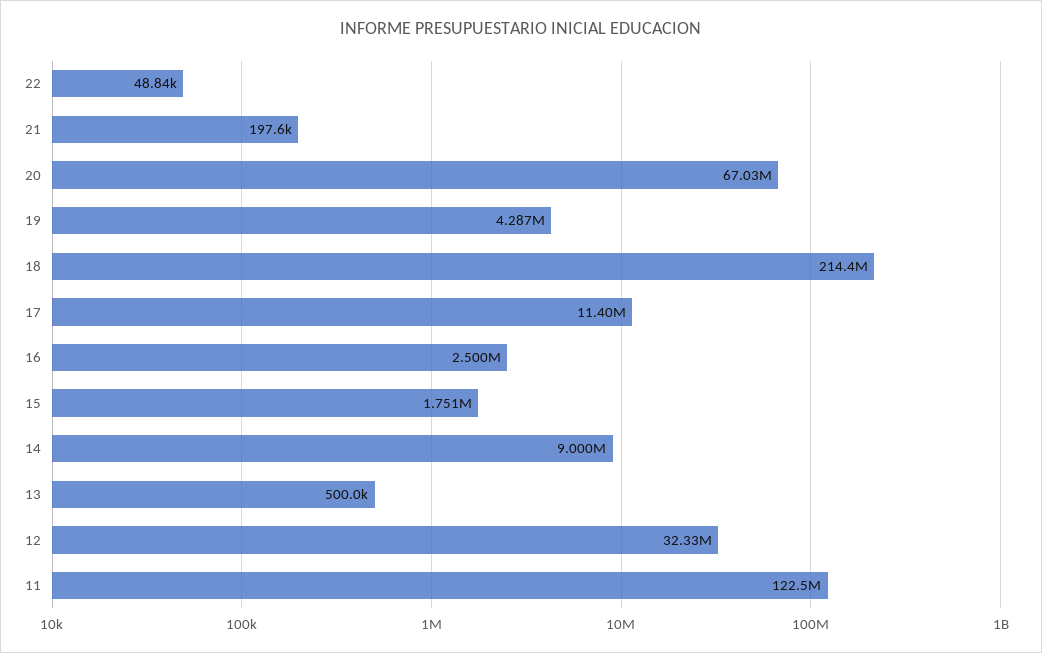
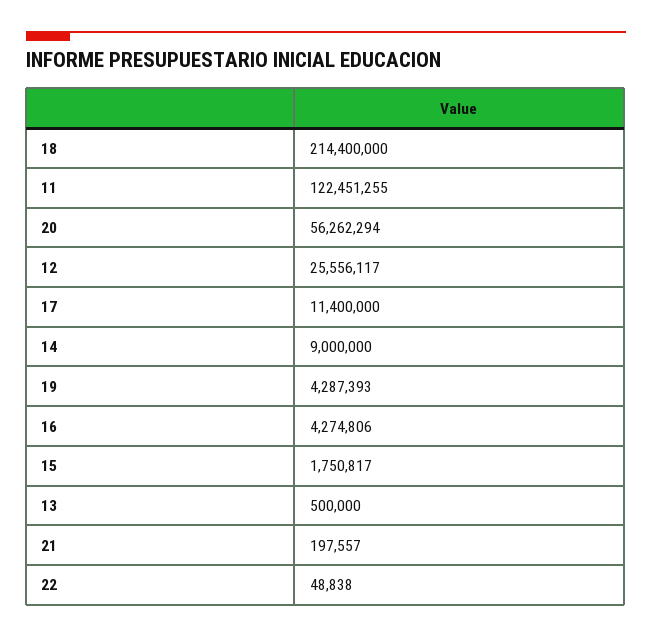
  {
    "22": 48838,
    "21": 197557,
-   "20": 67030000,
+   "20": 56262294,
    "19": 4287393,
    "18": 214400000,
    "17": 11400000,
-   "16": 2500000,
+   "16": 4274806,
    "15": 1750817,
    "14": 9000000,
    "13": 500000,
-   "12": 32330000,
+   "12": 25556117,
    "11": 122451255
  }

